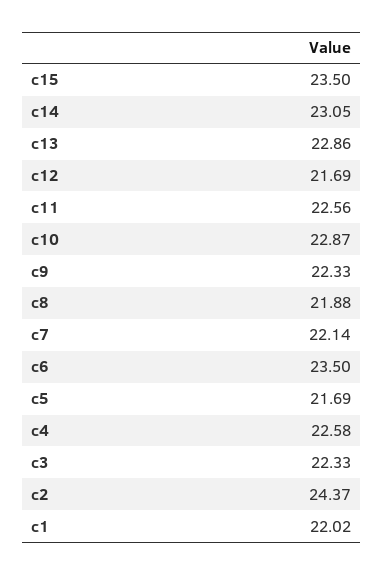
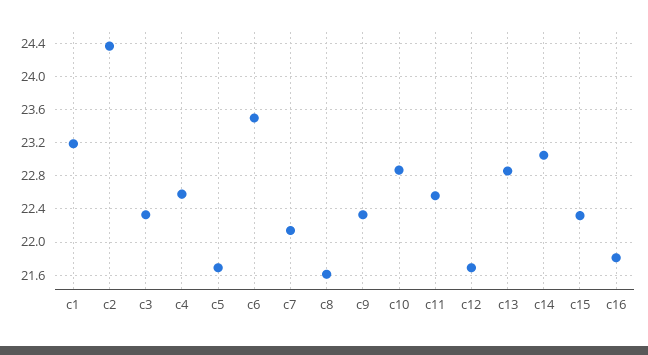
  {
-   "c15": 23.5,
+   "c15": 22.3,
    "c14": 23.05,
    "c13": 22.86,
    "c12": 21.69,
    "c11": 22.56,
    "c10": 22.87,
    "c9": 22.33,
-   "c8": 21.88,
+   "c8": 21.6,
    "c7": 22.14,
    "c6": 23.5,
    "c5": 21.69,
    "c4": 22.58,
    "c3": 22.33,
    "c2": 24.37,
-   "c1": 22.02
+   "c1": 23.2,
+   "c16": 21.8
  }

